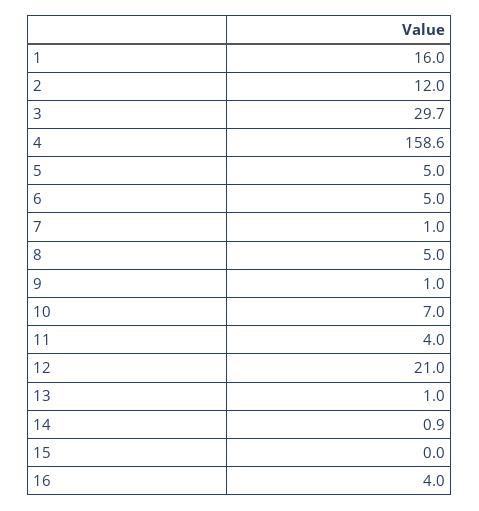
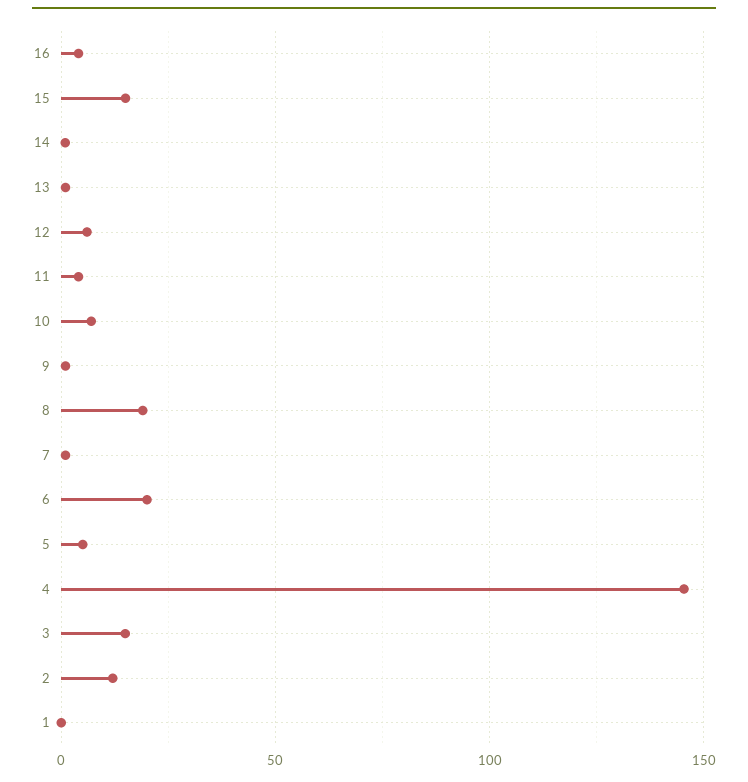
  {
-   "1": 16,
+   "1": 0,
    "2": 12,
-   "3": 29.7,
+   "3": 15,
-   "4": 158.6,
+   "4": 145,
    "5": 5,
-   "6": 5,
+   "6": 20,
    "7": 1,
-   "8": 5,
+   "8": 20,
    "9": 1,
    "10": 7,
    "11": 4,
-   "12": 21,
+   "12": 5,
    "13": 1,
    "14": 0.9,
-   "15": 0,
+   "15": 15,
    "16": 4
  }

